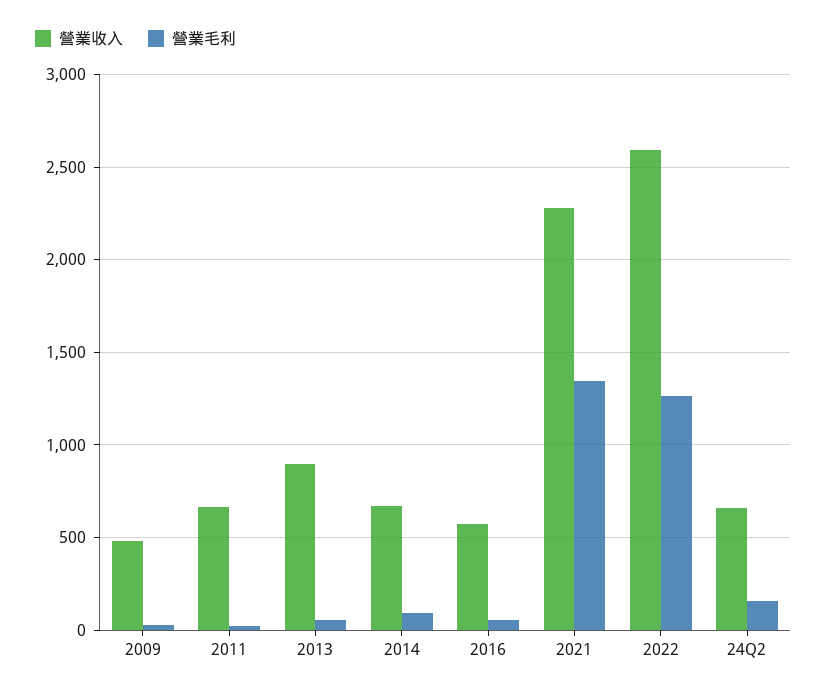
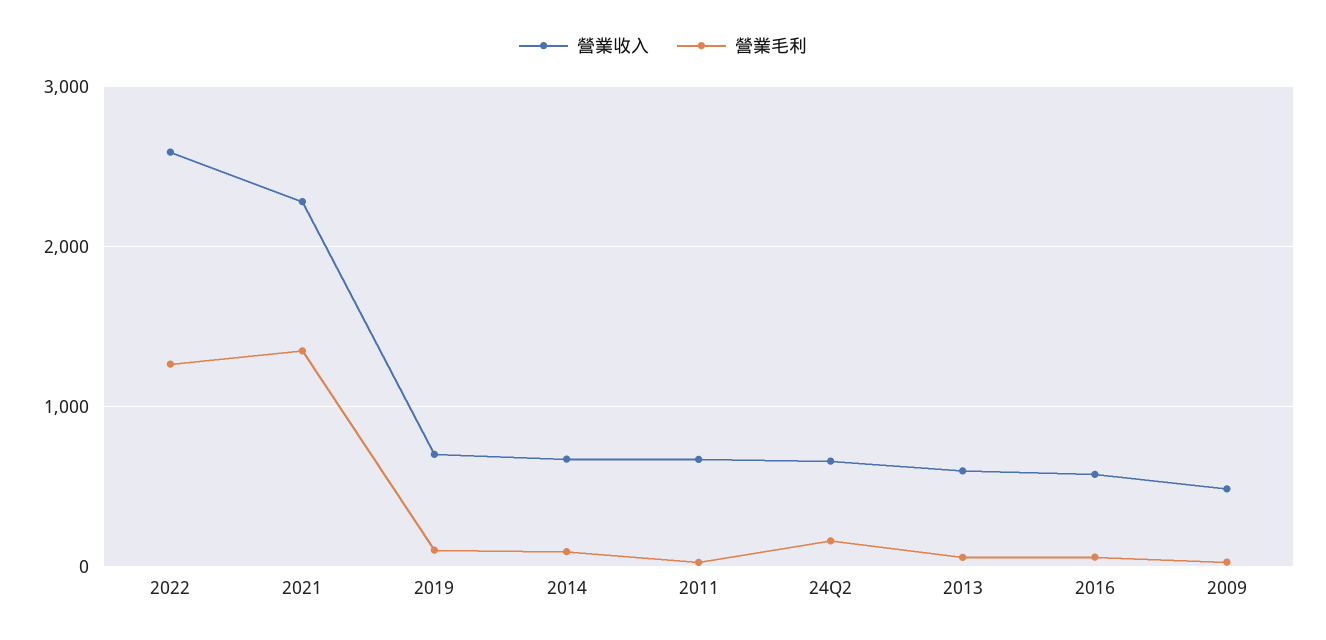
  {
    "營業收入": {
      "2009": 500,
      "2011": 650,
-     "2013": 900,
+     "2013": 600,
      "2014": 650,
      "2016": 550,
      "2021": 2300,
      "2022": 2600,
-     "24Q2": 650
+     "24Q2": 650,
+     "2019": 700
    },
    "營業毛利": {
      "2009": 50,
      "2011": 0,
      "2013": 50,
      "2014": 100,
      "2016": 50,
      "2021": 1350,
      "2022": 1250,
-     "24Q2": 150
+     "24Q2": 150,
+     "2019": 100
    }
  }

